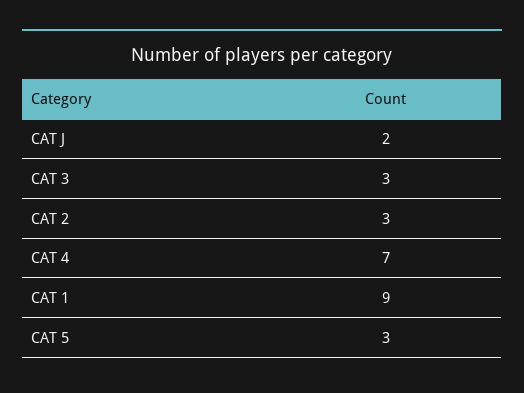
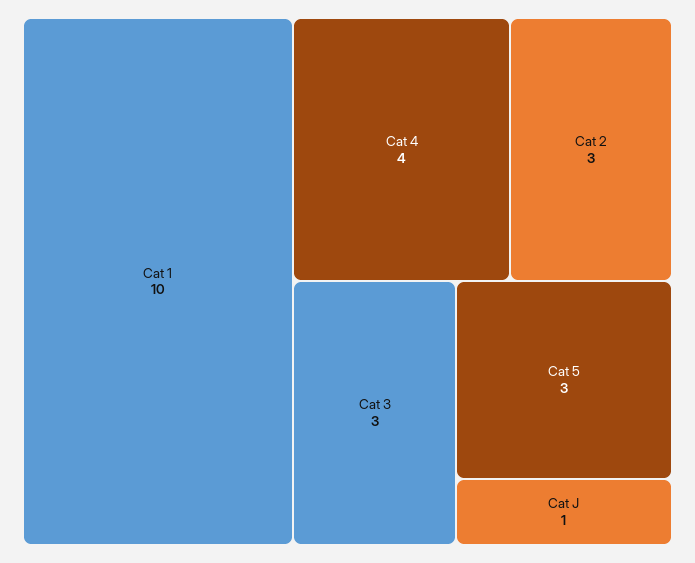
  {
-   "CAT J": 2,
+   "CAT J": 1,
    "CAT 3": 3,
    "CAT 2": 3,
-   "CAT 4": 7,
+   "CAT 4": 4,
-   "CAT 1": 9,
+   "CAT 1": 10,
    "CAT 5": 3
  }

